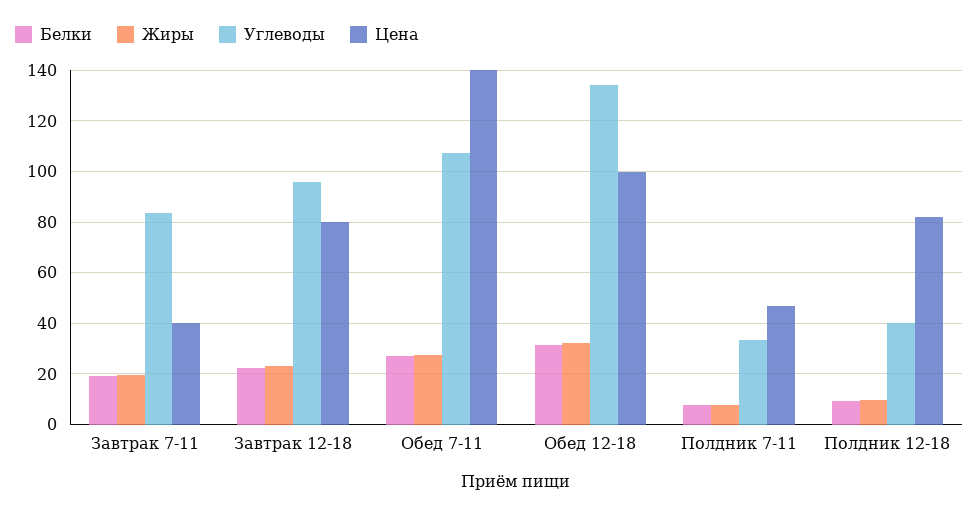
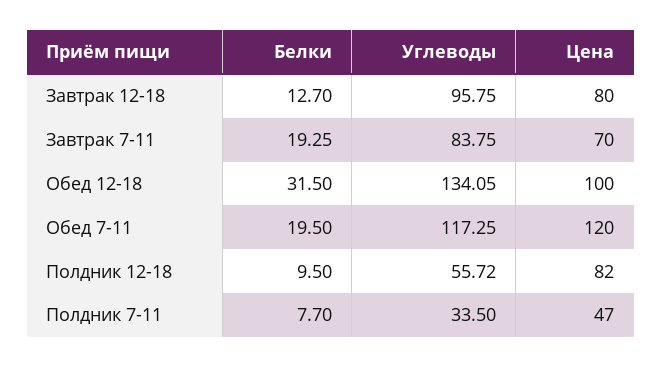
  {
    "Белки": {
      "Завтрак 7-11": 19.25,
-     "Завтрак 12-18": 22.5,
+     "Завтрак 12-18": 12.7,
-     "Обед 7-11": 27.5,
+     "Обед 7-11": 19.5,
      "Обед 12-18": 31.5,
      "Полдник 7-11": 7.7,
      "Полдник 12-18": 9.5
    },
-   "Жиры": {
-     "Завтрак 7-11": 20,
-     "Завтрак 12-18": 22.5,
-     "Обед 7-11": 27.5,
-     "Обед 12-18": 32.5,
-     "Полдник 7-11": 7.5,
-     "Полдник 12-18": 10
-   },
    "Углеводы": {
      "Завтрак 7-11": 83.75,
      "Завтрак 12-18": 95.75,
-     "Обед 7-11": 107.5,
+     "Обед 7-11": 117.25,
      "Обед 12-18": 134.05,
      "Полдник 7-11": 33.5,
-     "Полдник 12-18": 40
+     "Полдник 12-18": 55.72
    },
    "Цена": {
-     "Завтрак 7-11": 40,
+     "Завтрак 7-11": 70,
      "Завтрак 12-18": 80,
-     "Обед 7-11": 140,
+     "Обед 7-11": 120,
      "Обед 12-18": 100,
      "Полдник 7-11": 47,
      "Полдник 12-18": 82
    }
  }

